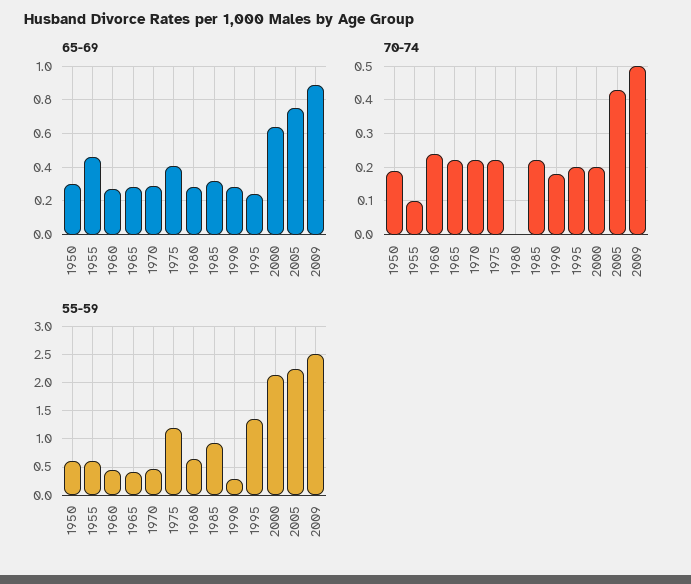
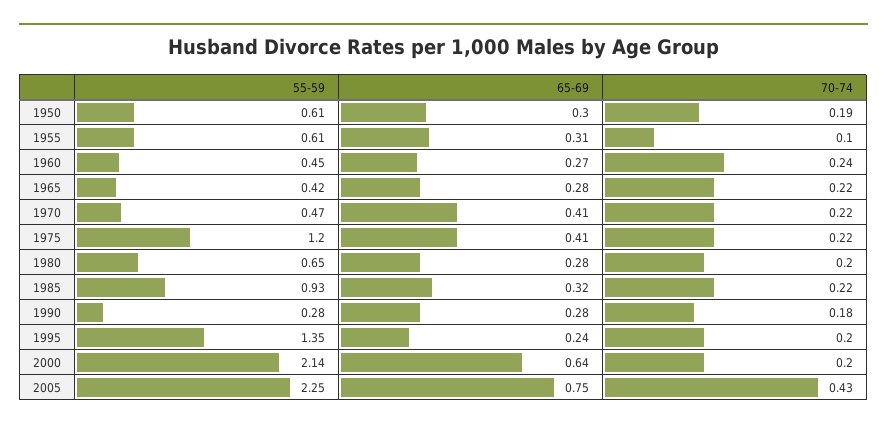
  {
    "65-69": {
      "1950": 0.3,
-     "1955": 0.45,
+     "1955": 0.31,
      "1960": 0.27,
      "1965": 0.28,
-     "1970": 0.3,
+     "1970": 0.41,
      "1975": 0.41,
      "1980": 0.28,
      "1985": 0.32,
      "1990": 0.28,
      "1995": 0.24,
      "2000": 0.64,
-     "2005": 0.75,
+     "2005": 0.75
-     "2009": 0.9
    },
    "70-74": {
      "1950": 0.19,
      "1955": 0.1,
      "1960": 0.24,
      "1965": 0.22,
      "1970": 0.22,
      "1975": 0.22,
-     "1980": 0,
+     "1980": 0.2,
      "1985": 0.22,
      "1990": 0.18,
      "1995": 0.2,
      "2000": 0.2,
-     "2005": 0.43,
+     "2005": 0.43
-     "2009": 0.5
    },
    "55-59": {
      "1950": 0.61,
      "1955": 0.61,
      "1960": 0.45,
      "1965": 0.42,
      "1970": 0.47,
      "1975": 1.2,
      "1980": 0.65,
      "1985": 0.93,
      "1990": 0.28,
      "1995": 1.35,
      "2000": 2.14,
-     "2005": 2.25,
+     "2005": 2.25
-     "2009": 2.5
    }
  }

